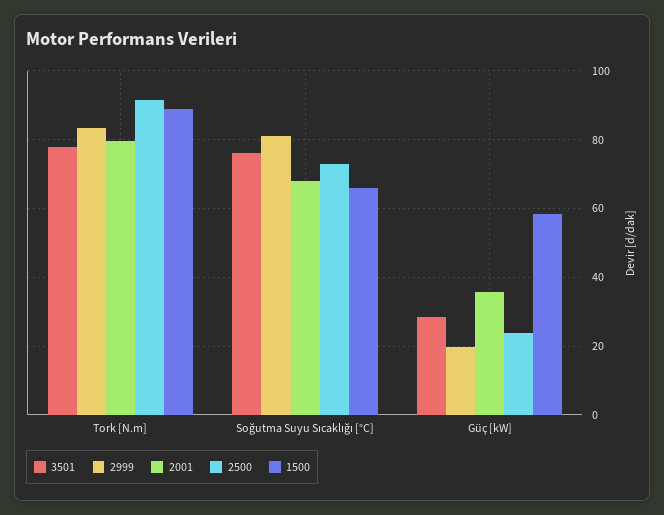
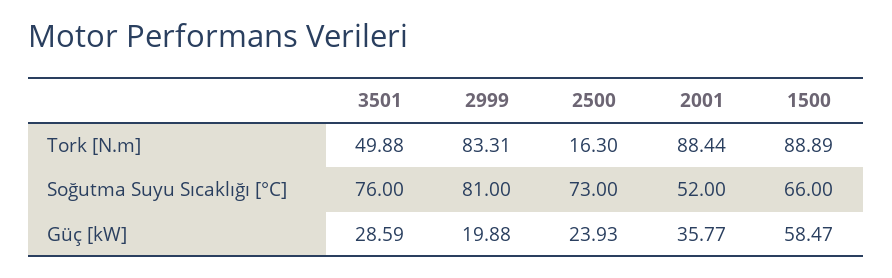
  {
    "3501": {
-     "Tork [N.m]": 78,
+     "Tork [N.m]": 49.88,
      "Soğutma Suyu Sıcaklığı [°C]": 76,
      "Güç [kW]": 28.59
    },
    "2999": {
      "Tork [N.m]": 83.31,
      "Soğutma Suyu Sıcaklığı [°C]": 81,
      "Güç [kW]": 19.88
    },
    "2001": {
-     "Tork [N.m]": 80,
+     "Tork [N.m]": 88.44,
-     "Soğutma Suyu Sıcaklığı [°C]": 68,
+     "Soğutma Suyu Sıcaklığı [°C]": 52,
      "Güç [kW]": 35.77
    },
    "2500": {
-     "Tork [N.m]": 92,
+     "Tork [N.m]": 16.3,
      "Soğutma Suyu Sıcaklığı [°C]": 73,
      "Güç [kW]": 23.93
    },
    "1500": {
      "Tork [N.m]": 88.89,
      "Soğutma Suyu Sıcaklığı [°C]": 66,
      "Güç [kW]": 58.47
    }
  }

